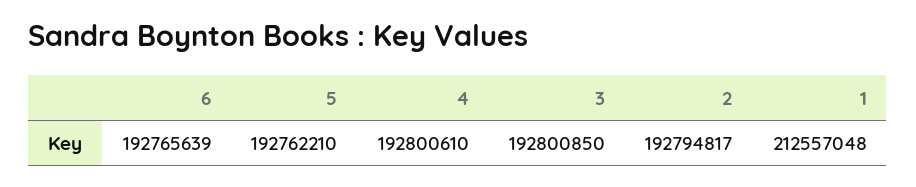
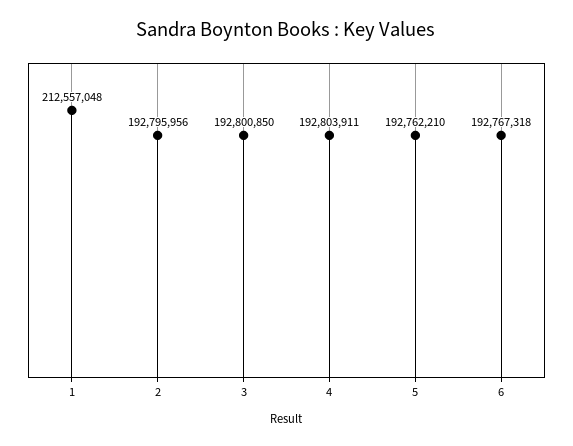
  {
-   "6": 192765639,
+   "6": 192767318,
    "5": 192762210,
-   "4": 192800610,
+   "4": 192803911,
    "3": 192800850,
-   "2": 192794817,
+   "2": 192795956,
    "1": 212557048
  }

